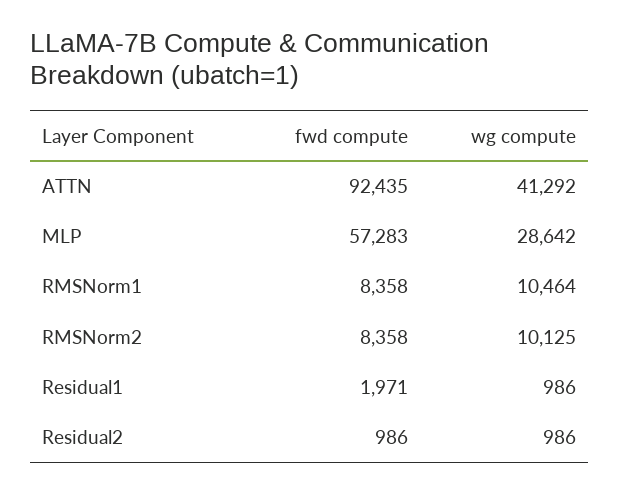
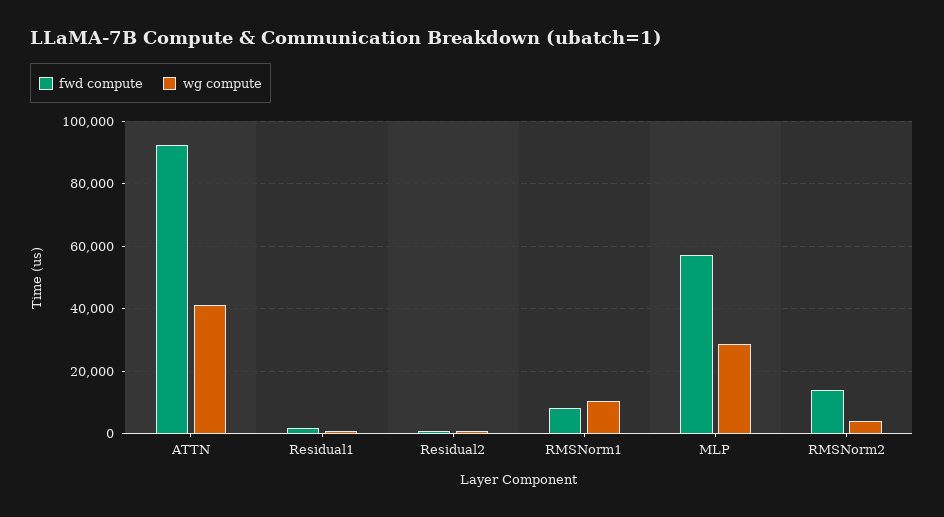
  {
    "fwd compute": {
      "ATTN": 92435,
      "MLP": 57283,
      "RMSNorm1": 8358,
-     "RMSNorm2": 8358,
+     "RMSNorm2": 14000,
      "Residual1": 1971,
      "Residual2": 986
    },
    "wg compute": {
      "ATTN": 41292,
      "MLP": 28642,
      "RMSNorm1": 10464,
-     "RMSNorm2": 10125,
+     "RMSNorm2": 4000,
      "Residual1": 986,
      "Residual2": 986
    }
  }

